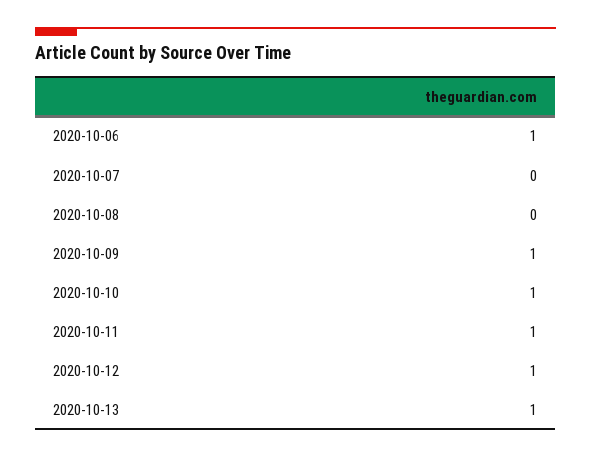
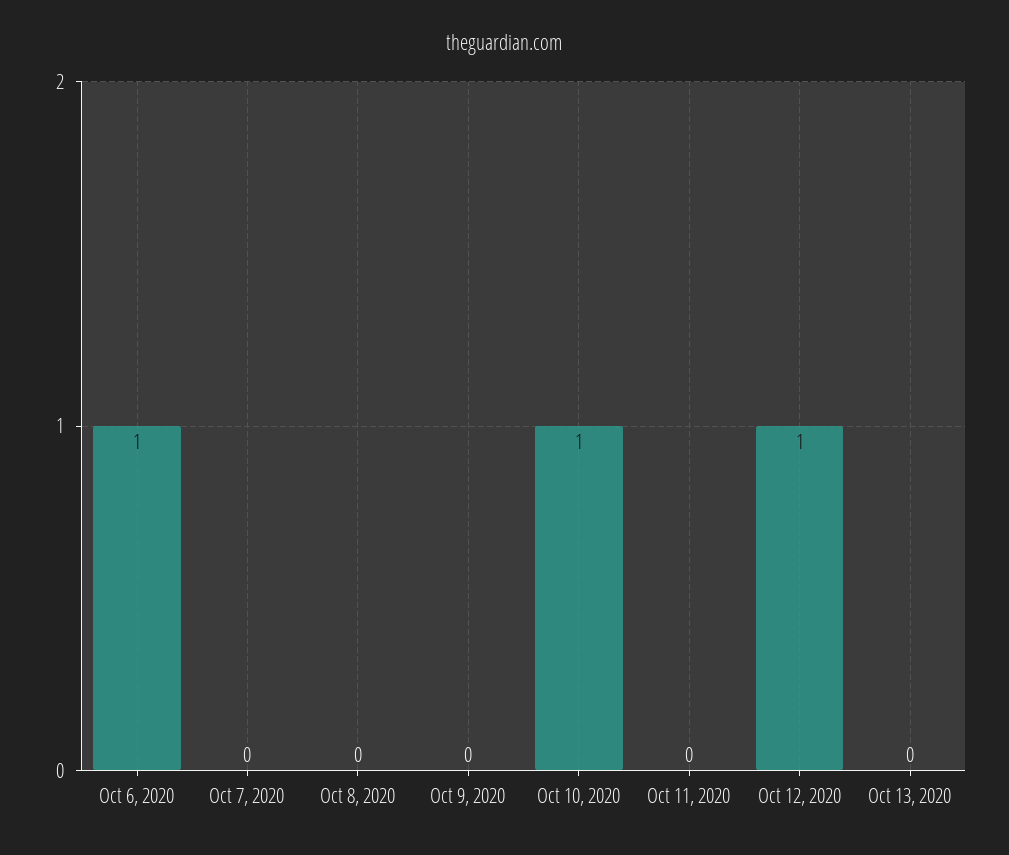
  {
    "2020-10-06": 1,
    "2020-10-07": 0,
    "2020-10-08": 0,
-   "2020-10-09": 1,
+   "2020-10-09": 0,
    "2020-10-10": 1,
-   "2020-10-11": 1,
+   "2020-10-11": 0,
    "2020-10-12": 1,
-   "2020-10-13": 1
+   "2020-10-13": 0
  }

